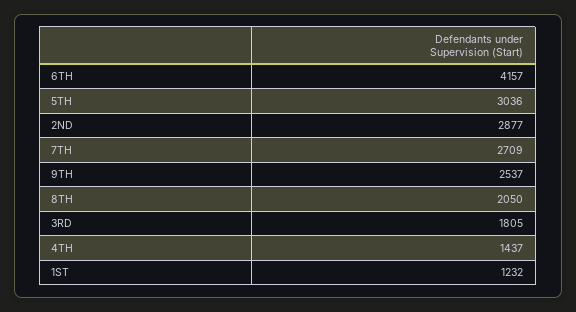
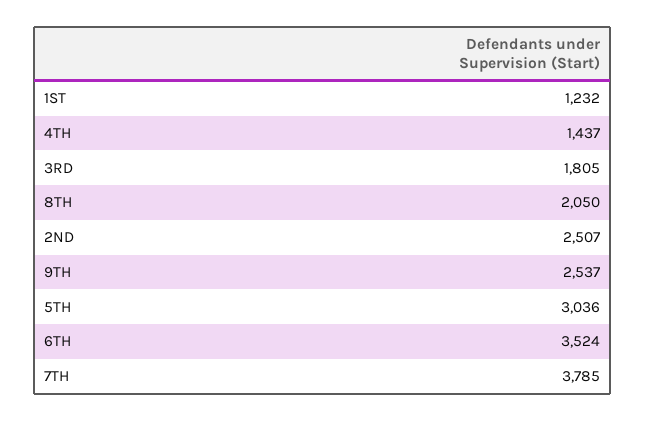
  {
-   "6TH": 4157,
+   "6TH": 3524,
    "5TH": 3036,
-   "2ND": 2877,
+   "2ND": 2507,
-   "7TH": 2709,
+   "7TH": 3785,
    "9TH": 2537,
    "8TH": 2050,
    "3RD": 1805,
    "4TH": 1437,
    "1ST": 1232
  }

